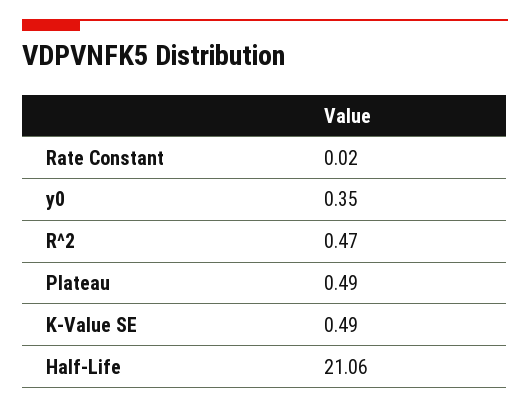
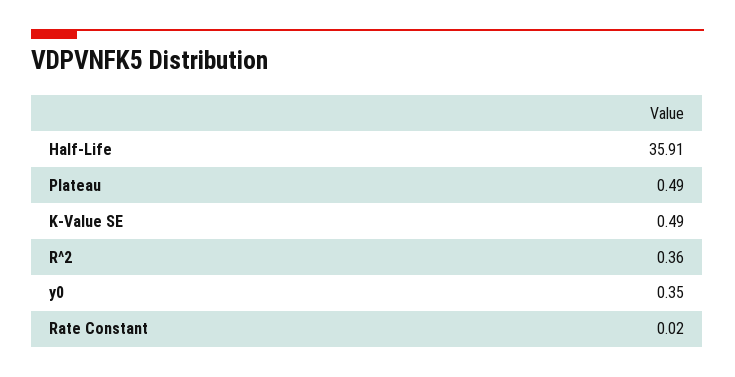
  {
    "Rate Constant": 0.02,
    "y0": 0.35,
-   "R^2": 0.47,
+   "R^2": 0.36,
    "Plateau": 0.49,
    "K-Value SE": 0.49,
-   "Half-Life": 21.06
+   "Half-Life": 35.91
  }

